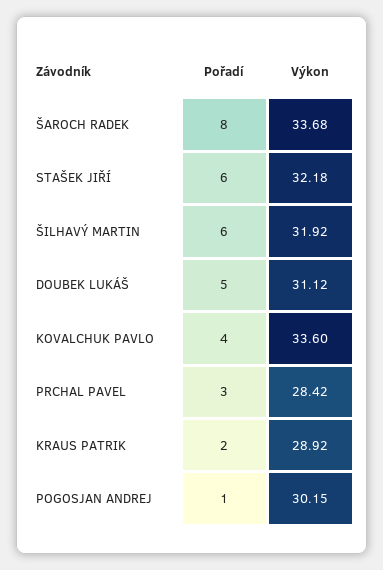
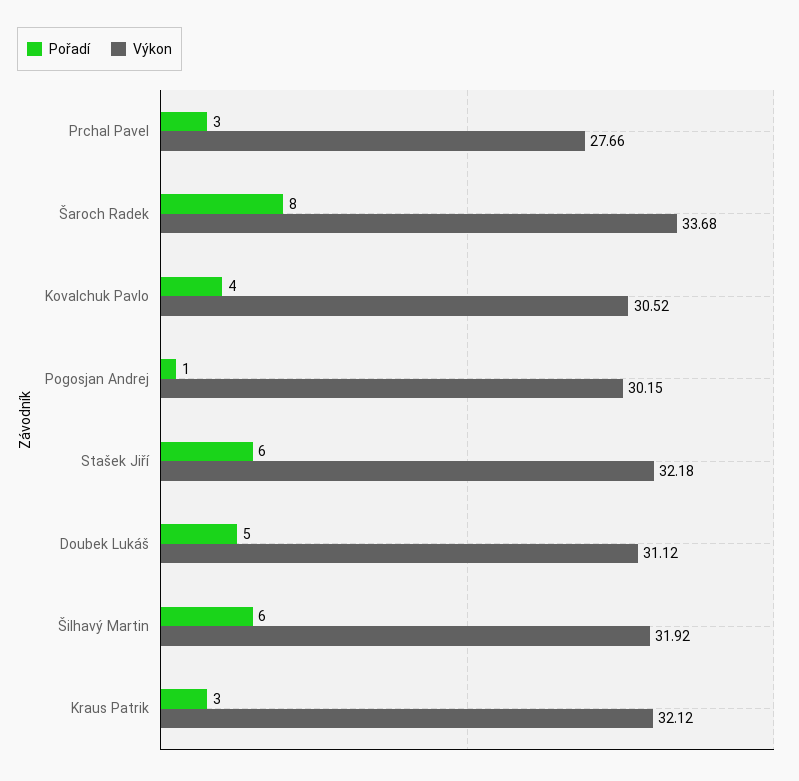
  {
    "Pořadí": {
      "ŠAROCH RADEK": 8,
      "STAŠEK JIŘÍ": 6,
      "ŠILHAVÝ MARTIN": 6,
      "DOUBEK LUKÁŠ": 5,
      "KOVALCHUK PAVLO": 4,
      "PRCHAL PAVEL": 3,
-     "KRAUS PATRIK": 2,
+     "KRAUS PATRIK": 3,
      "POGOSJAN ANDREJ": 1
    },
    "Výkon": {
      "ŠAROCH RADEK": 33.68,
      "STAŠEK JIŘÍ": 32.18,
      "ŠILHAVÝ MARTIN": 31.92,
      "DOUBEK LUKÁŠ": 31.12,
-     "KOVALCHUK PAVLO": 33.6,
+     "KOVALCHUK PAVLO": 30.52,
-     "PRCHAL PAVEL": 28.42,
+     "PRCHAL PAVEL": 27.66,
-     "KRAUS PATRIK": 28.92,
+     "KRAUS PATRIK": 32.12,
      "POGOSJAN ANDREJ": 30.15
    }
  }

